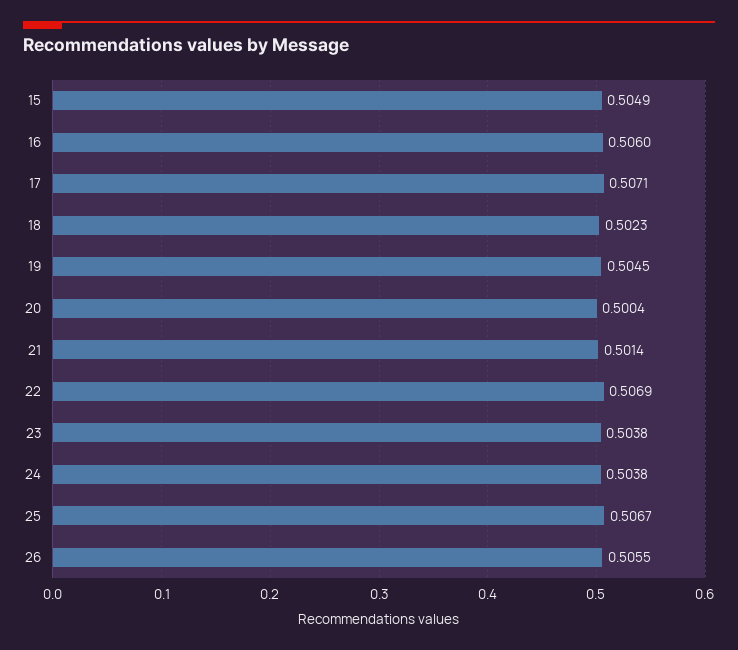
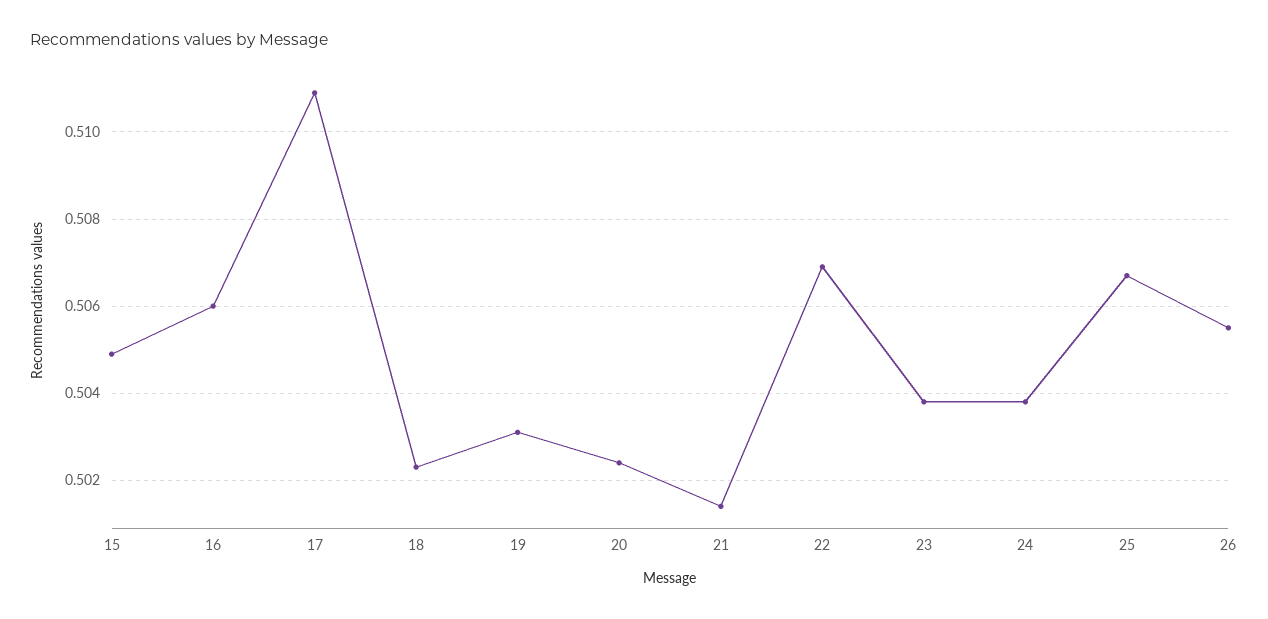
  {
    "15": 0.5049,
    "16": 0.506,
-   "17": 0.5071,
+   "17": 0.511,
    "18": 0.5023,
-   "19": 0.5045,
+   "19": 0.503,
-   "20": 0.5004,
+   "20": 0.5025,
    "21": 0.5014,
    "22": 0.5069,
    "23": 0.5038,
    "24": 0.5038,
    "25": 0.5067,
    "26": 0.5055
  }

